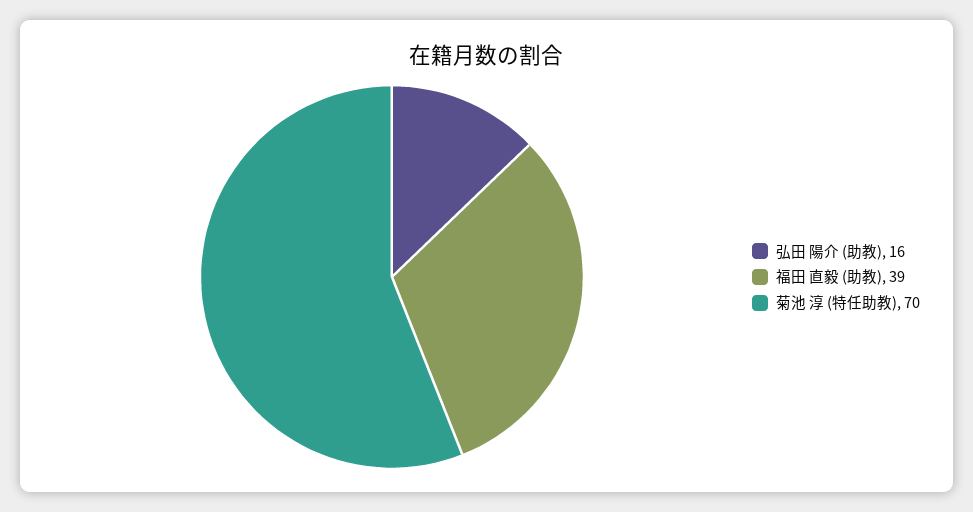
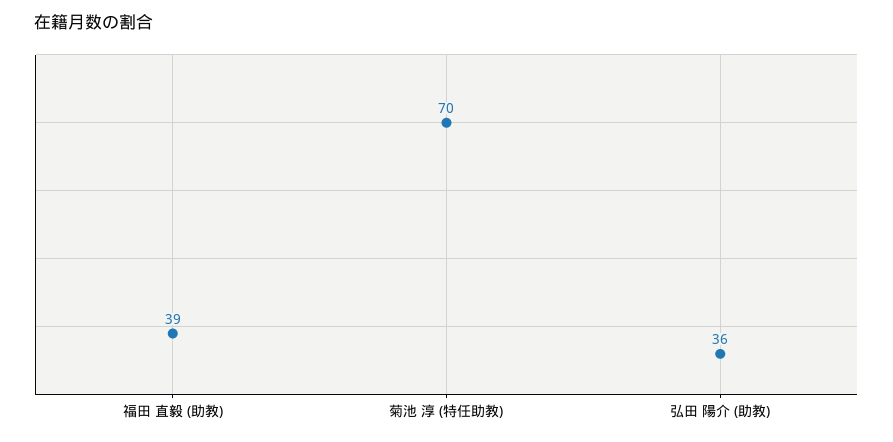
  {
-   "弘田 陽介 (助教)": 16,
+   "弘田 陽介 (助教)": 36,
    "福田 直毅 (助教)": 39,
    "菊池 淳 (特任助教)": 70
  }

